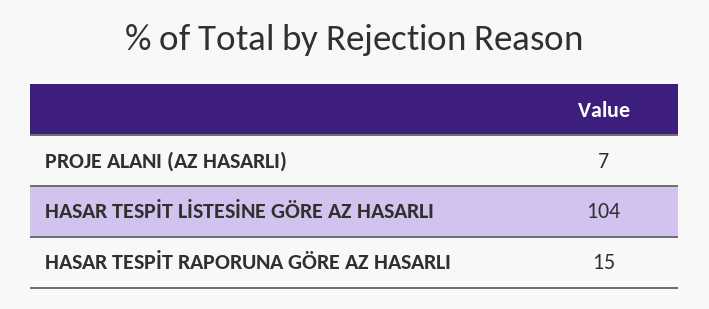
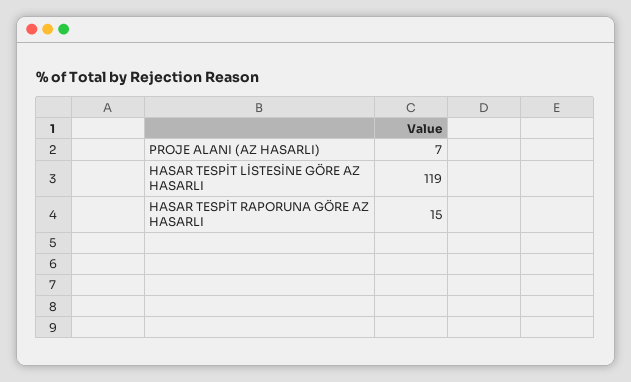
  {
    "PROJE ALANI (AZ HASARLI)": 7,
-   "HASAR TESPİT LİSTESİNE GÖRE AZ HASARLI": 104,
+   "HASAR TESPİT LİSTESİNE GÖRE AZ HASARLI": 119,
    "HASAR TESPİT RAPORUNA GÖRE AZ HASARLI": 15
  }

